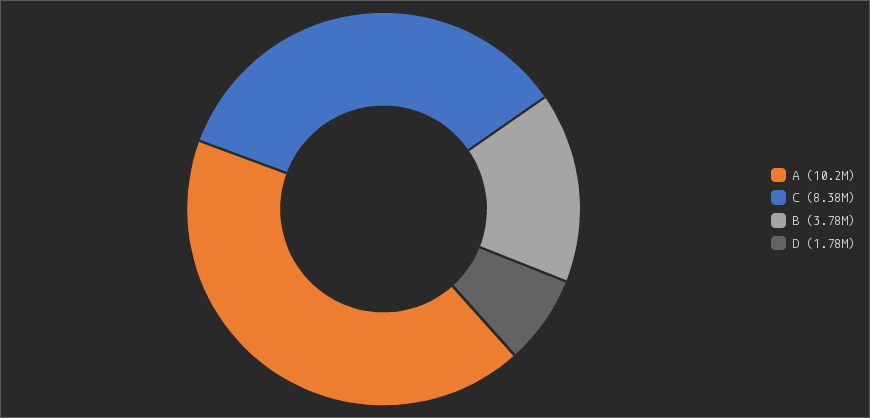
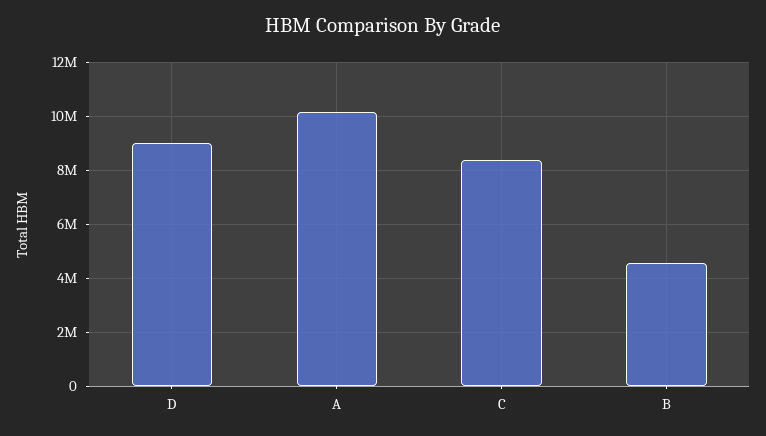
  {
    "A": 10200000,
    "C": 8380000,
-   "B": 3780000,
+   "B": 4500000,
-   "D": 1780000
+   "D": 9000000
  }

